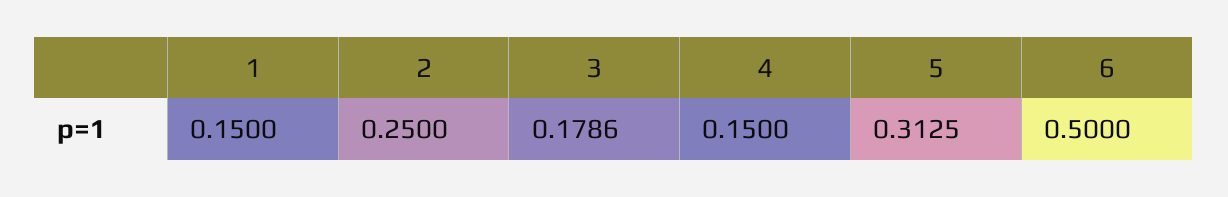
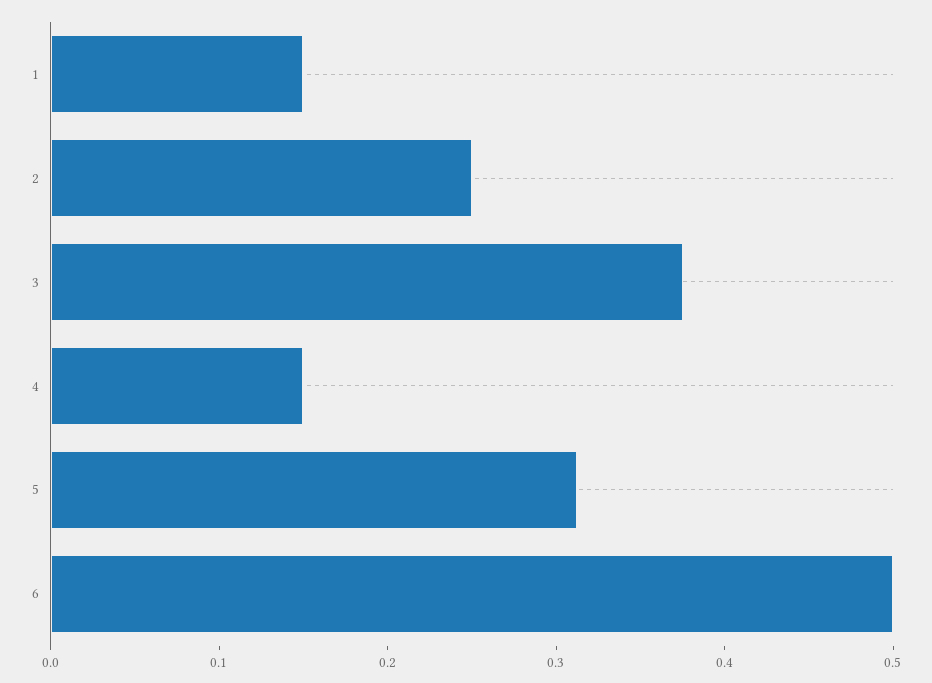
  {
    "1": 0.15,
    "2": 0.25,
-   "3": 0.1786,
+   "3": 0.38,
    "4": 0.15,
    "5": 0.3125,
    "6": 0.5
  }

